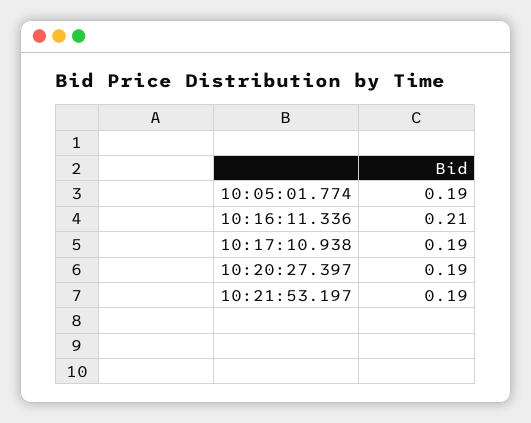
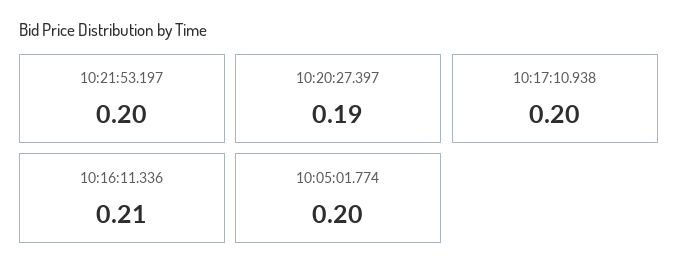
  {
-   "10:05:01.774": 0.19,
+   "10:05:01.774": 0.2,
    "10:16:11.336": 0.21,
-   "10:17:10.938": 0.19,
+   "10:17:10.938": 0.2,
    "10:20:27.397": 0.19,
-   "10:21:53.197": 0.19
+   "10:21:53.197": 0.2
  }

